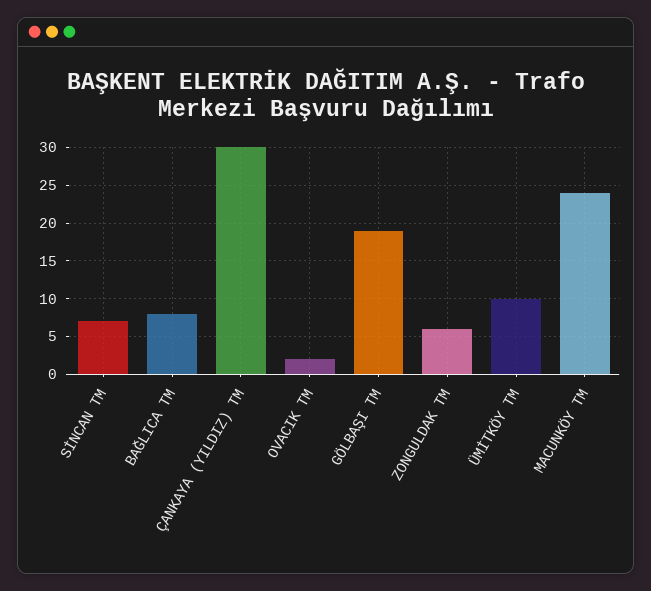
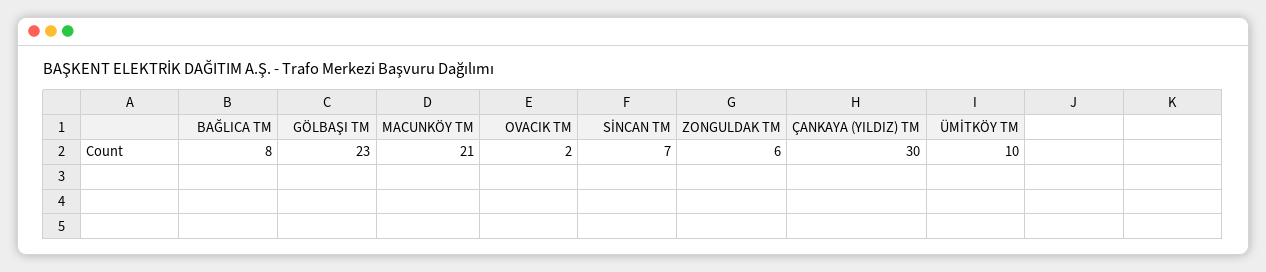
  {
    "SİNCAN TM": 7,
    "BAĞLICA TM": 8,
    "ÇANKAYA (YILDIZ) TM": 30,
    "OVACIK TM": 2,
-   "GÖLBAŞI TM": 19,
+   "GÖLBAŞI TM": 23,
    "ZONGULDAK TM": 6,
    "ÜMİTKÖY TM": 10,
-   "MACUNKÖY TM": 24
+   "MACUNKÖY TM": 21
  }

